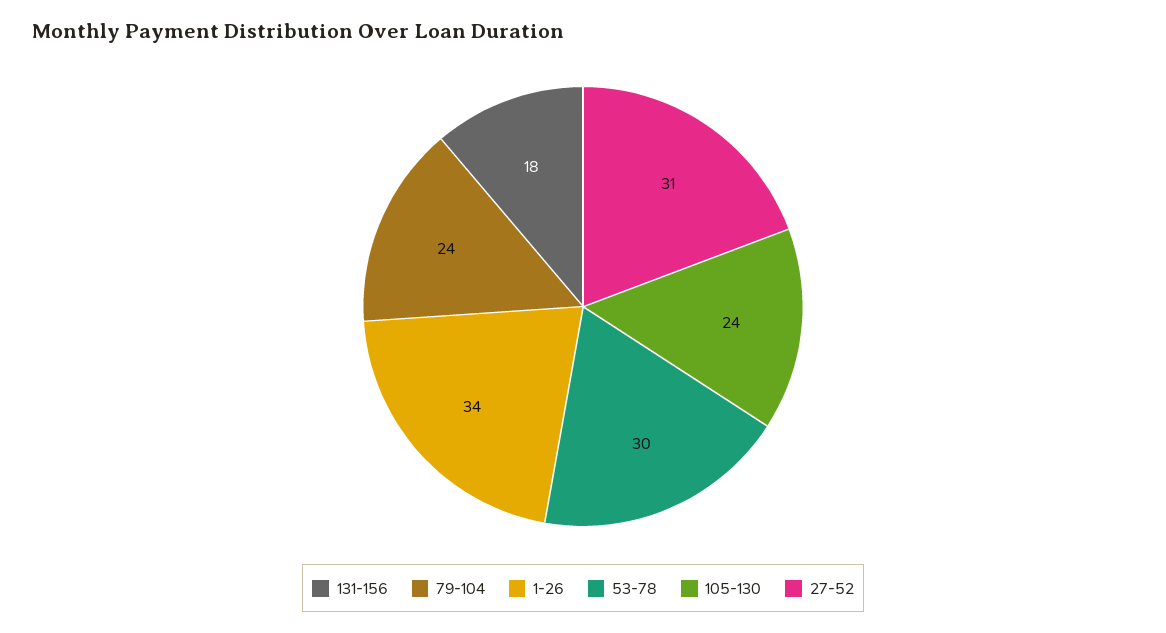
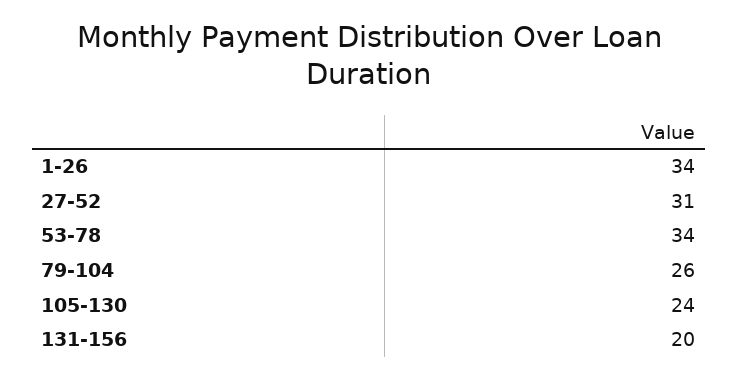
  {
-   "131-156": 18,
+   "131-156": 20,
-   "79-104": 24,
+   "79-104": 26,
    "1-26": 34,
-   "53-78": 30,
+   "53-78": 34,
    "105-130": 24,
    "27-52": 31
  }

